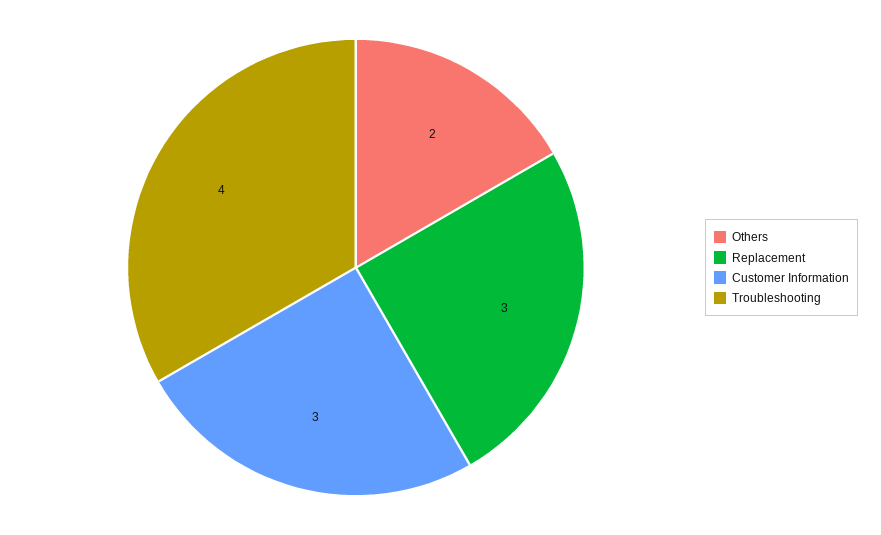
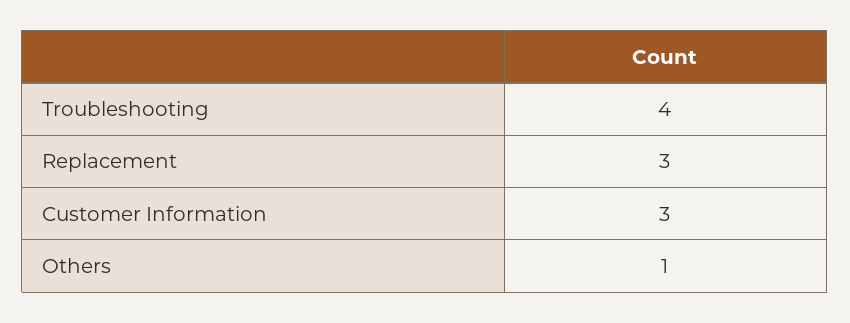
  {
-   "Others": 2,
+   "Others": 1,
    "Replacement": 3,
    "Customer Information": 3,
    "Troubleshooting": 4
  }

